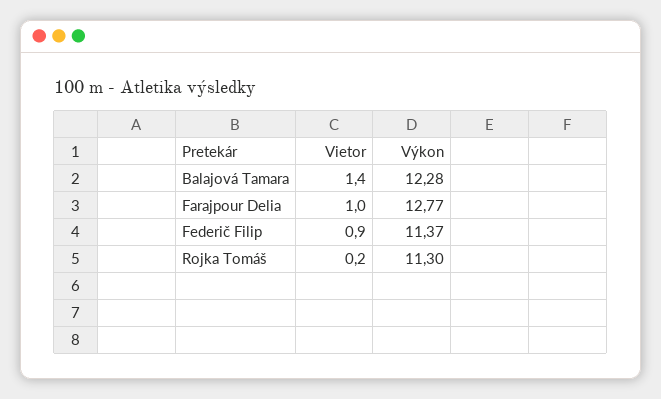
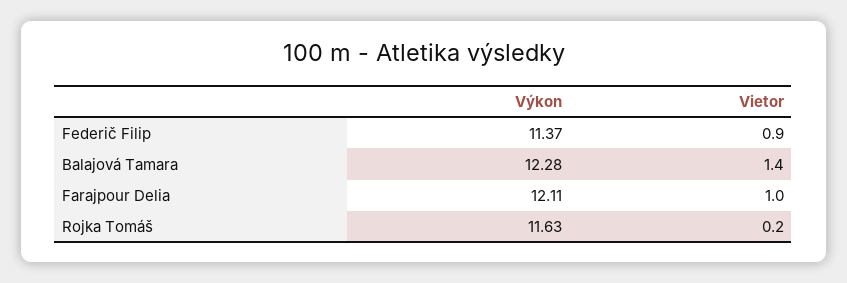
  {
    "Vietor": {
      "Balajová Tamara": 1.4,
      "Farajpour Delia": 1,
      "Federič Filip": 0.9,
      "Rojka Tomáš": 0.2
    },
    "Výkon": {
      "Balajová Tamara": 12.28,
-     "Farajpour Delia": 12.77,
+     "Farajpour Delia": 12.11,
      "Federič Filip": 11.37,
-     "Rojka Tomáš": 11.3
+     "Rojka Tomáš": 11.63
    }
  }

